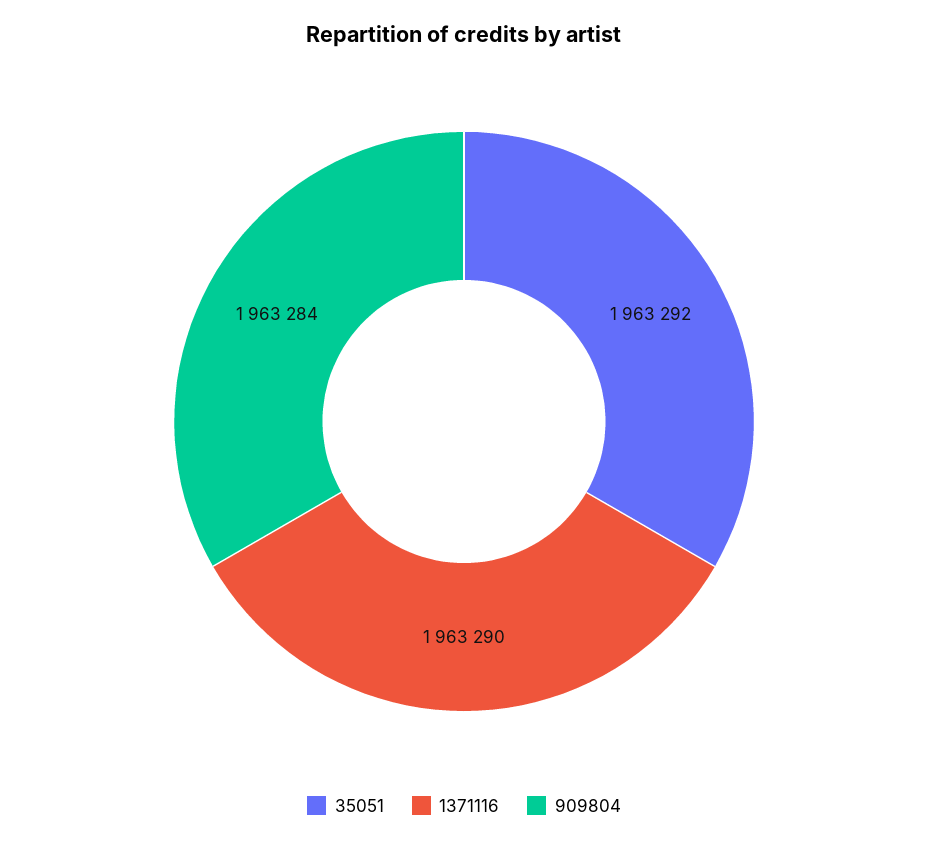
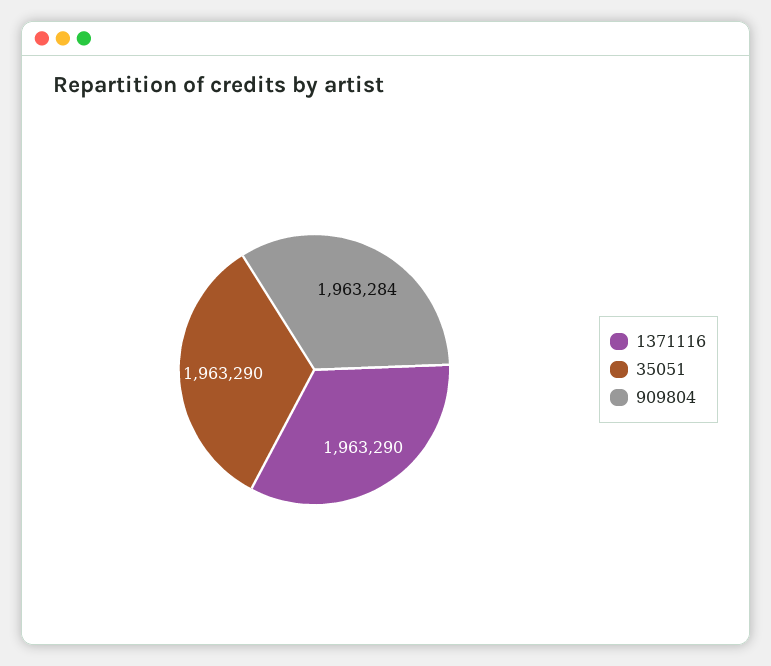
  {
-   "35051": 1963292,
+   "35051": 1963290,
    "1371116": 1963290,
    "909804": 1963284
  }

